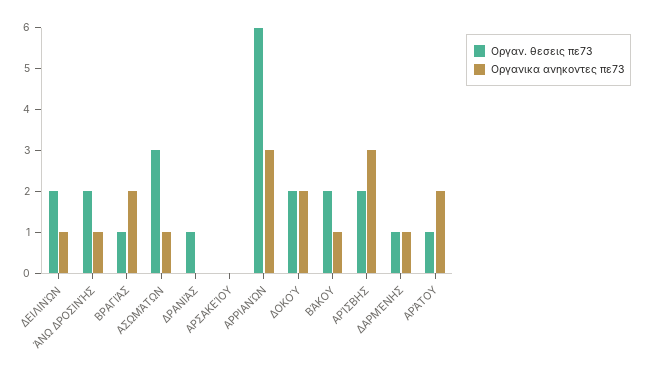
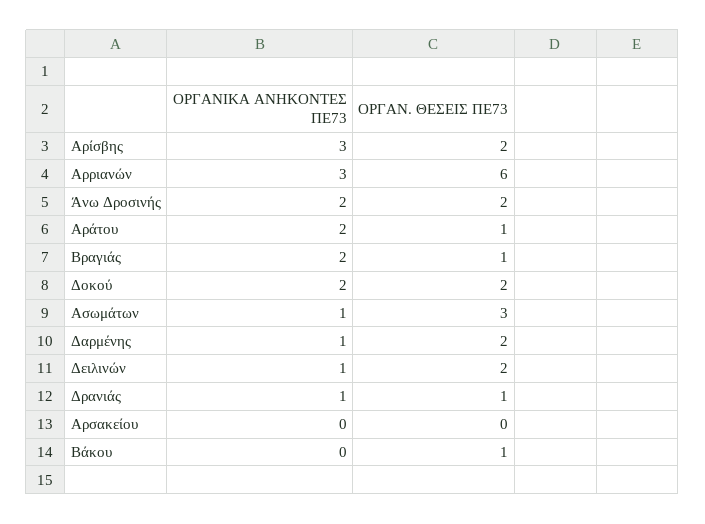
  {
    "Οργαν. θεσεις πε73": {
      "ΔΕΙΛΙΝΏΝ": 2,
      "ΆΝΩ ΔΡΟΣΙΝΉΣ": 2,
      "ΒΡΑΓΙΆΣ": 1,
      "ΑΣΩΜΆΤΩΝ": 3,
      "ΔΡΑΝΙΆΣ": 1,
      "ΑΡΣΑΚΕΊΟΥ": 0,
      "ΑΡΡΙΑΝΏΝ": 6,
      "ΔΟΚΟΎ": 2,
-     "ΒΆΚΟΥ": 2,
+     "ΒΆΚΟΥ": 1,
      "ΑΡΊΣΒΗΣ": 2,
-     "ΔΑΡΜΈΝΗΣ": 1,
+     "ΔΑΡΜΈΝΗΣ": 2,
      "ΑΡΆΤΟΥ": 1
    },
    "Οργανικα ανηκοντες πε73": {
      "ΔΕΙΛΙΝΏΝ": 1,
-     "ΆΝΩ ΔΡΟΣΙΝΉΣ": 1,
+     "ΆΝΩ ΔΡΟΣΙΝΉΣ": 2,
      "ΒΡΑΓΙΆΣ": 2,
      "ΑΣΩΜΆΤΩΝ": 1,
-     "ΔΡΑΝΙΆΣ": 0,
+     "ΔΡΑΝΙΆΣ": 1,
      "ΑΡΣΑΚΕΊΟΥ": 0,
      "ΑΡΡΙΑΝΏΝ": 3,
      "ΔΟΚΟΎ": 2,
-     "ΒΆΚΟΥ": 1,
+     "ΒΆΚΟΥ": 0,
      "ΑΡΊΣΒΗΣ": 3,
      "ΔΑΡΜΈΝΗΣ": 1,
      "ΑΡΆΤΟΥ": 2
    }
  }

